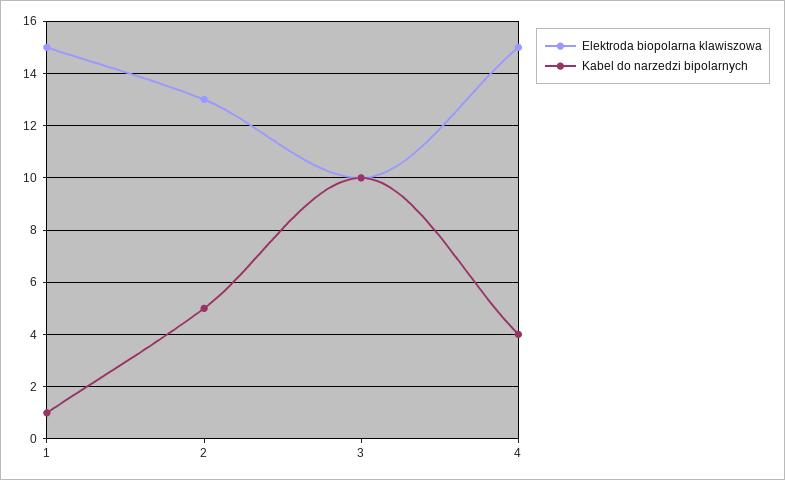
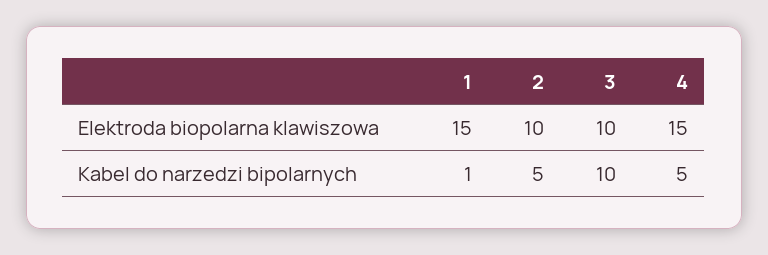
  {
    "Elektroda biopolarna klawiszowa": {
      "1": 15,
-     "2": 13,
+     "2": 10,
      "3": 10,
      "4": 15
    },
    "Kabel do narzedzi bipolarnych": {
      "1": 1,
      "2": 5,
      "3": 10,
-     "4": 4
+     "4": 5
    }
  }

